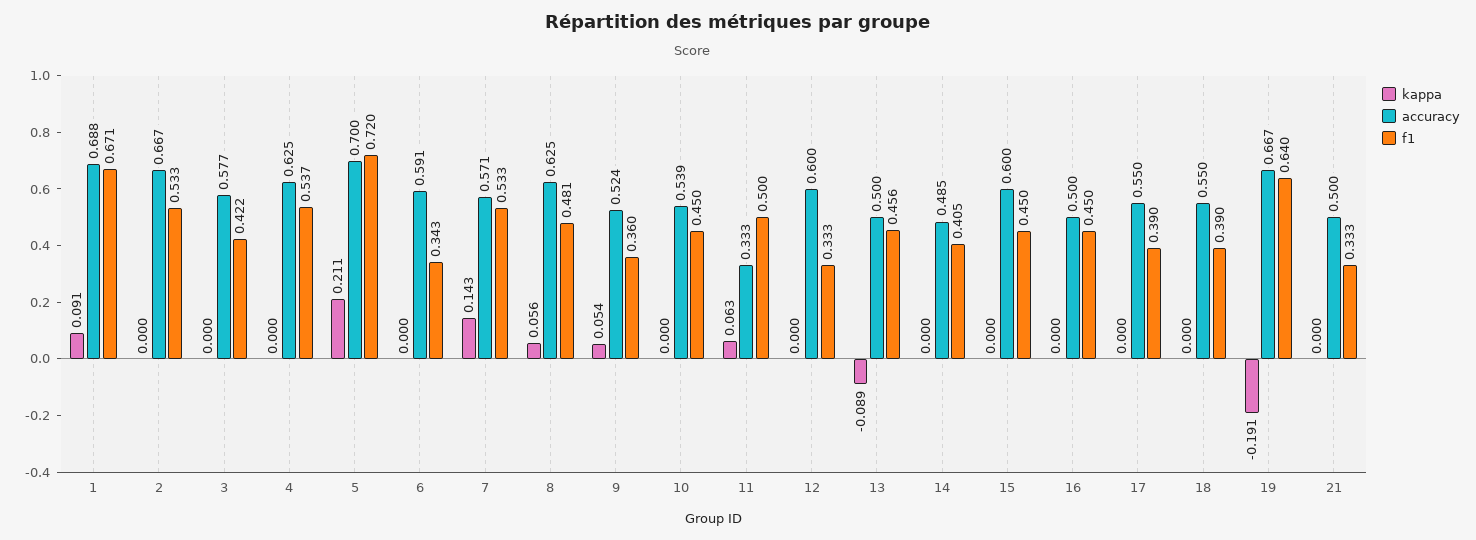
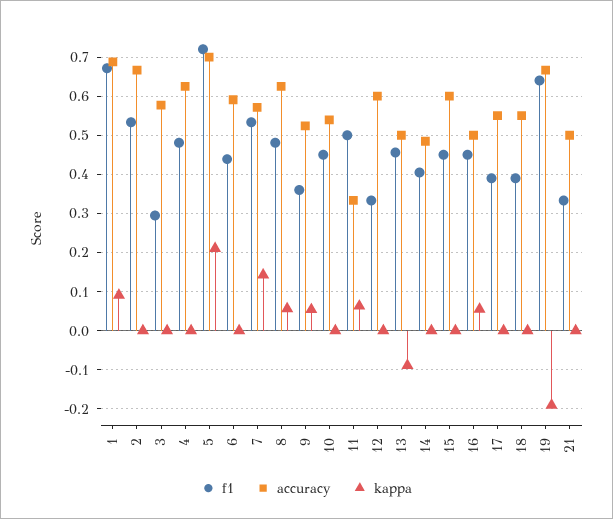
  {
    "kappa": {
      "1": 0.091,
      "2": 0,
      "3": 0,
      "4": 0,
      "5": 0.211,
      "6": 0,
      "7": 0.143,
      "8": 0.056,
      "9": 0.054,
      "10": 0,
      "11": 0.063,
      "12": 0,
      "13": -0.089,
      "14": 0,
      "15": 0,
-     "16": 0,
+     "16": 0.06,
      "17": 0,
      "18": 0,
      "19": -0.191,
      "21": 0
    },
    "accuracy": {
      "1": 0.688,
      "2": 0.667,
      "3": 0.577,
      "4": 0.625,
      "5": 0.7,
      "6": 0.591,
      "7": 0.571,
      "8": 0.625,
      "9": 0.524,
      "10": 0.539,
      "11": 0.333,
      "12": 0.6,
      "13": 0.5,
      "14": 0.485,
      "15": 0.6,
      "16": 0.5,
      "17": 0.55,
      "18": 0.55,
      "19": 0.667,
      "21": 0.5
    },
    "f1": {
      "1": 0.671,
      "2": 0.533,
-     "3": 0.422,
+     "3": 0.3,
-     "4": 0.537,
+     "4": 0.48,
      "5": 0.72,
-     "6": 0.343,
+     "6": 0.44,
      "7": 0.533,
      "8": 0.481,
      "9": 0.36,
      "10": 0.45,
      "11": 0.5,
      "12": 0.333,
      "13": 0.456,
      "14": 0.405,
      "15": 0.45,
      "16": 0.45,
      "17": 0.39,
      "18": 0.39,
      "19": 0.64,
      "21": 0.333
    }
  }

